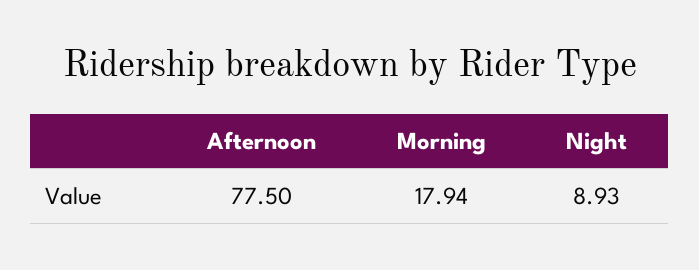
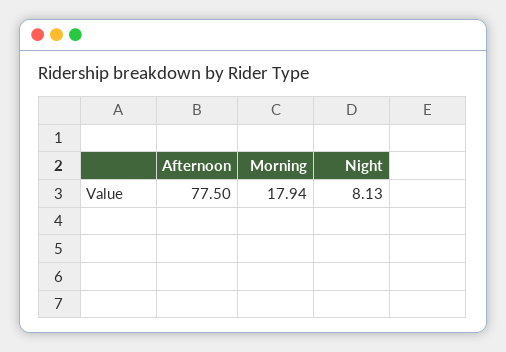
  {
    "Afternoon": 77.5,
    "Morning": 17.94,
-   "Night": 8.93
+   "Night": 8.13
  }

